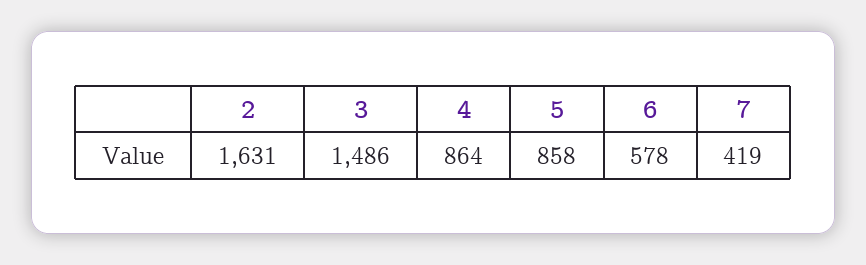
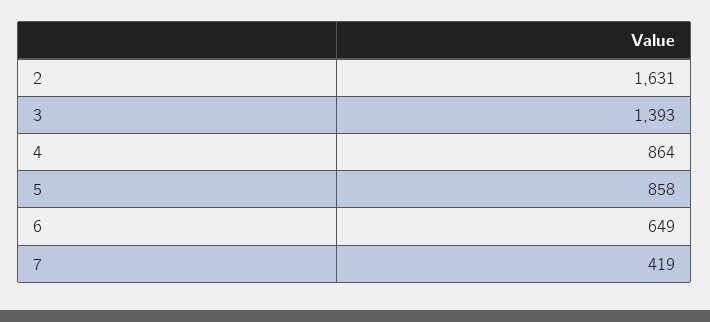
  {
    "2": 1631,
-   "3": 1486,
+   "3": 1393,
    "4": 864,
    "5": 858,
-   "6": 578,
+   "6": 649,
    "7": 419
  }

